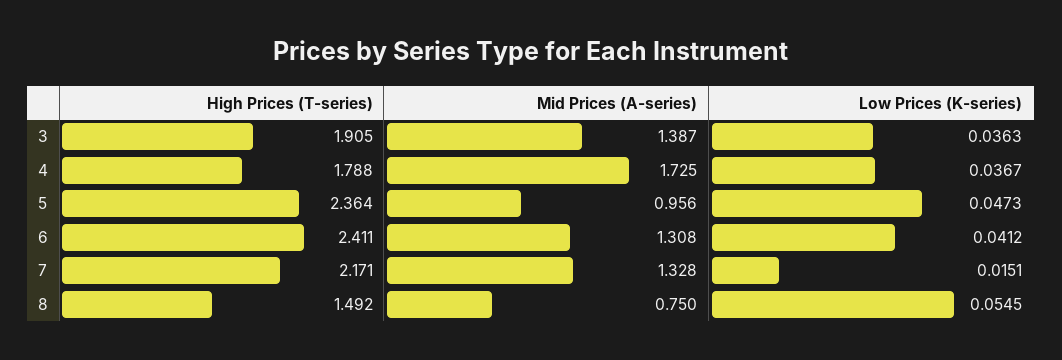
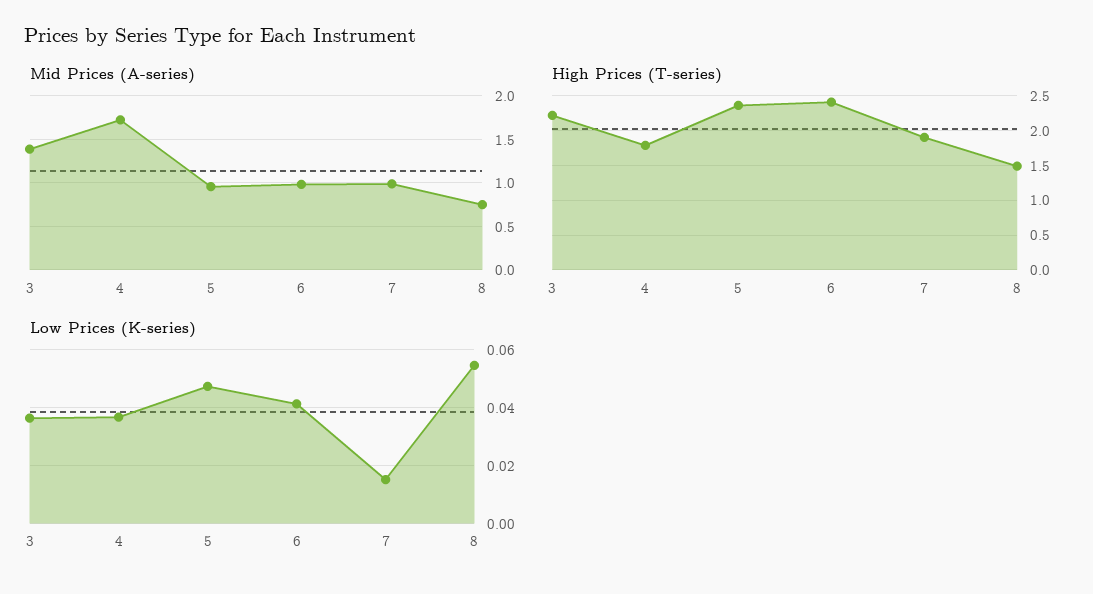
  {
    "High Prices (T-series)": {
-     "3": 1.905,
+     "3": 2.2,
      "4": 1.788,
      "5": 2.364,
      "6": 2.411,
-     "7": 2.171,
+     "7": 1.9,
      "8": 1.492
    },
    "Mid Prices (A-series)": {
      "3": 1.387,
      "4": 1.725,
      "5": 0.956,
-     "6": 1.308,
+     "6": 1,
-     "7": 1.328,
+     "7": 1,
      "8": 0.75
    },
    "Low Prices (K-series)": {
      "3": 0.0363,
      "4": 0.0367,
      "5": 0.0473,
      "6": 0.0412,
      "7": 0.0151,
      "8": 0.0545
    }
  }

